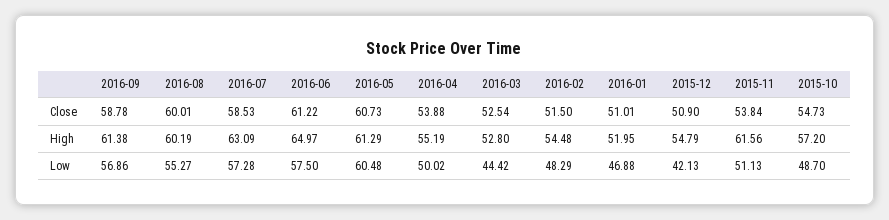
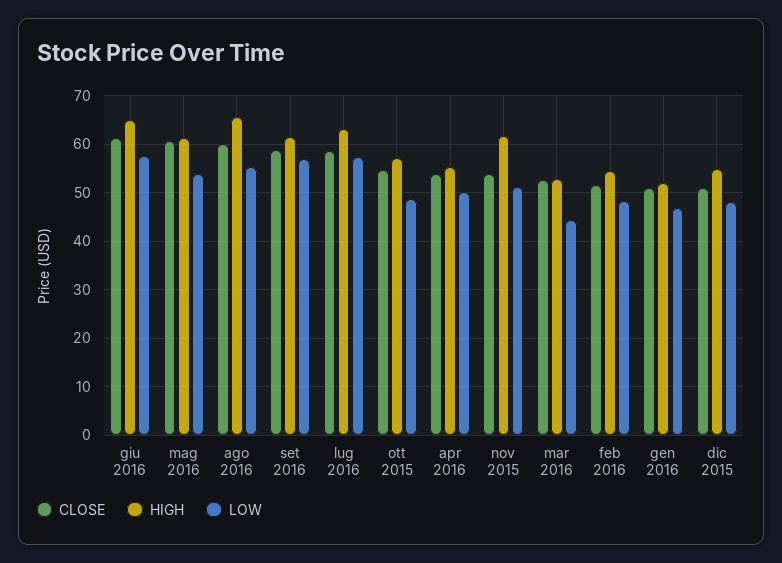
  {
    "Close": {
      "2016-09": 58.78,
      "2016-08": 60.01,
      "2016-07": 58.53,
      "2016-06": 61.22,
      "2016-05": 60.73,
      "2016-04": 53.88,
      "2016-03": 52.54,
      "2016-02": 51.5,
      "2016-01": 51.01,
      "2015-12": 50.9,
      "2015-11": 53.84,
      "2015-10": 54.73
    },
    "High": {
      "2016-09": 61.38,
-     "2016-08": 60.19,
+     "2016-08": 66,
      "2016-07": 63.09,
      "2016-06": 64.97,
      "2016-05": 61.29,
      "2016-04": 55.19,
      "2016-03": 52.8,
      "2016-02": 54.48,
      "2016-01": 51.95,
      "2015-12": 54.79,
      "2015-11": 61.56,
      "2015-10": 57.2
    },
    "Low": {
      "2016-09": 56.86,
      "2016-08": 55.27,
      "2016-07": 57.28,
      "2016-06": 57.5,
-     "2016-05": 60.48,
+     "2016-05": 54,
      "2016-04": 50.02,
      "2016-03": 44.42,
      "2016-02": 48.29,
      "2016-01": 46.88,
-     "2015-12": 42.13,
+     "2015-12": 48,
      "2015-11": 51.13,
      "2015-10": 48.7
    }
  }

